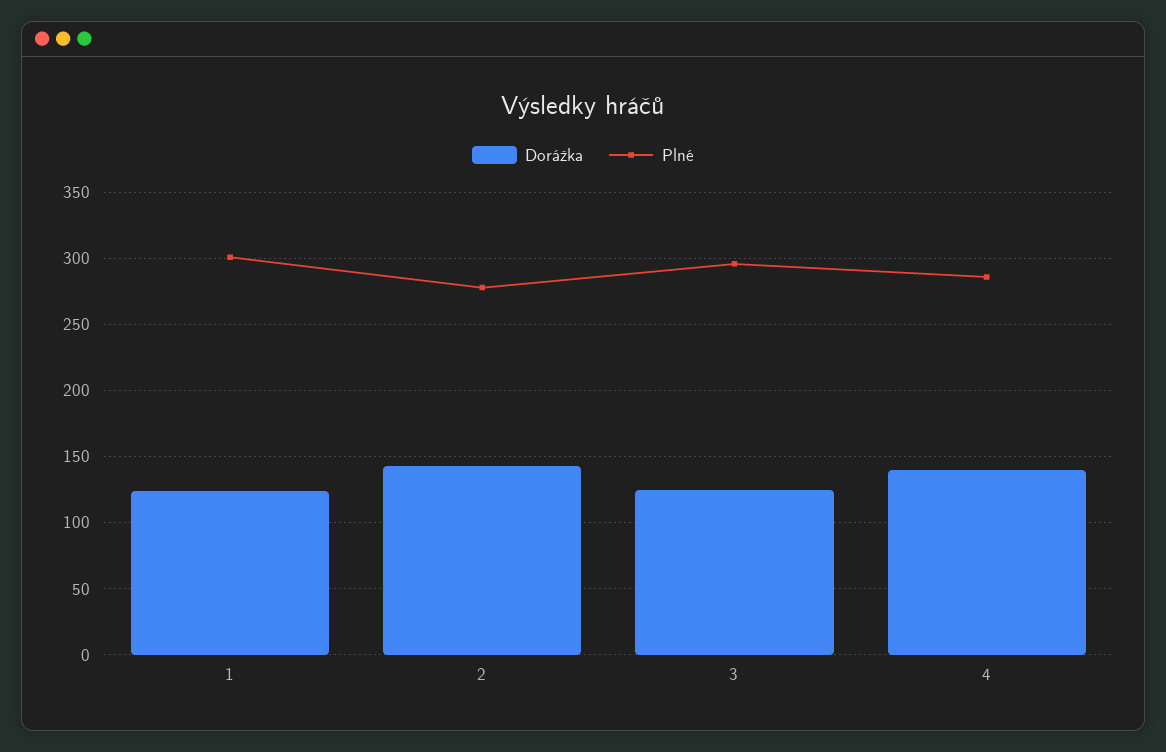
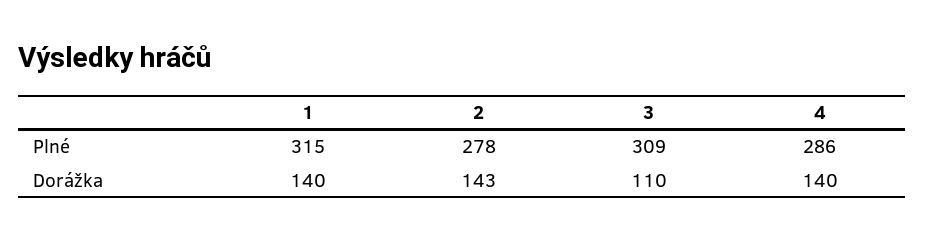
  {
    "Dorážka": {
-     "1": 125,
+     "1": 140,
      "2": 143,
-     "3": 125,
+     "3": 110,
      "4": 140
    },
    "Plné": {
-     "1": 300,
+     "1": 315,
      "2": 278,
-     "3": 295,
+     "3": 309,
      "4": 286
    }
  }

